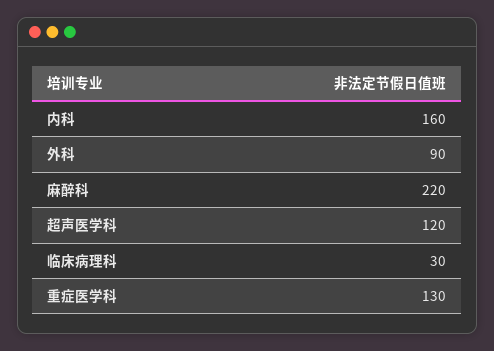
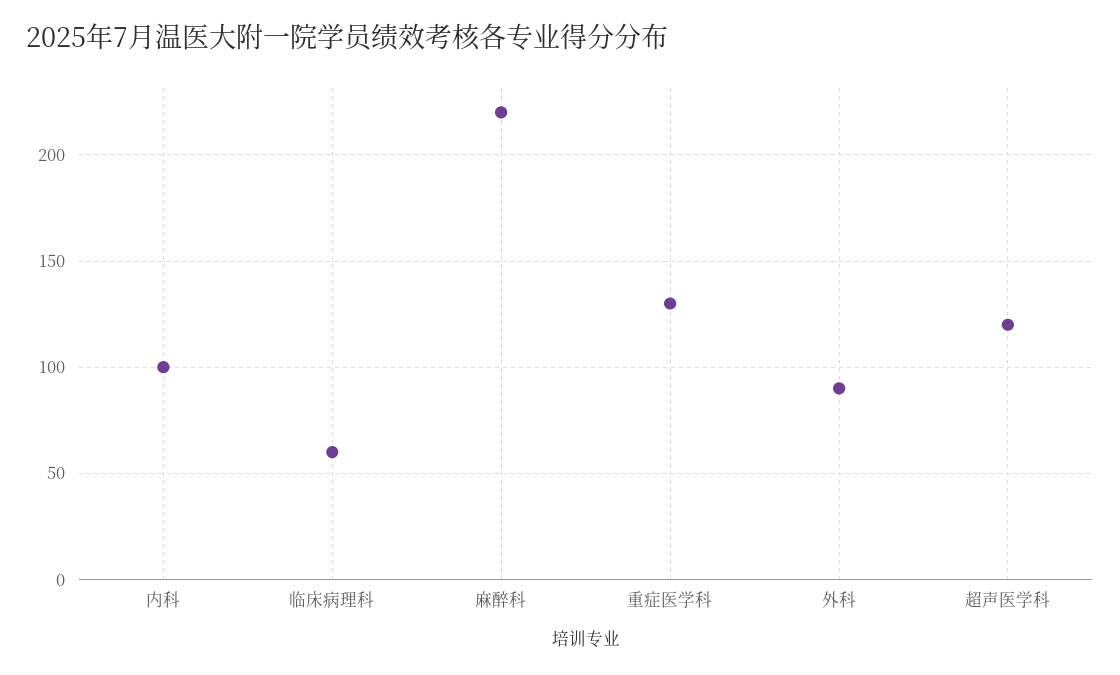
  {
-   "内科": 160,
+   "内科": 100,
    "外科": 90,
    "麻醉科": 220,
    "超声医学科": 120,
-   "临床病理科": 30,
+   "临床病理科": 60,
    "重症医学科": 130
  }

